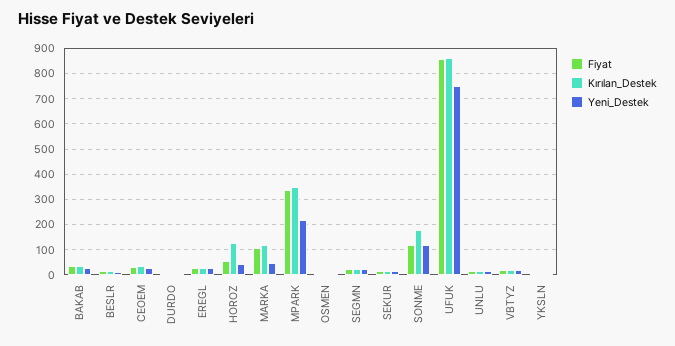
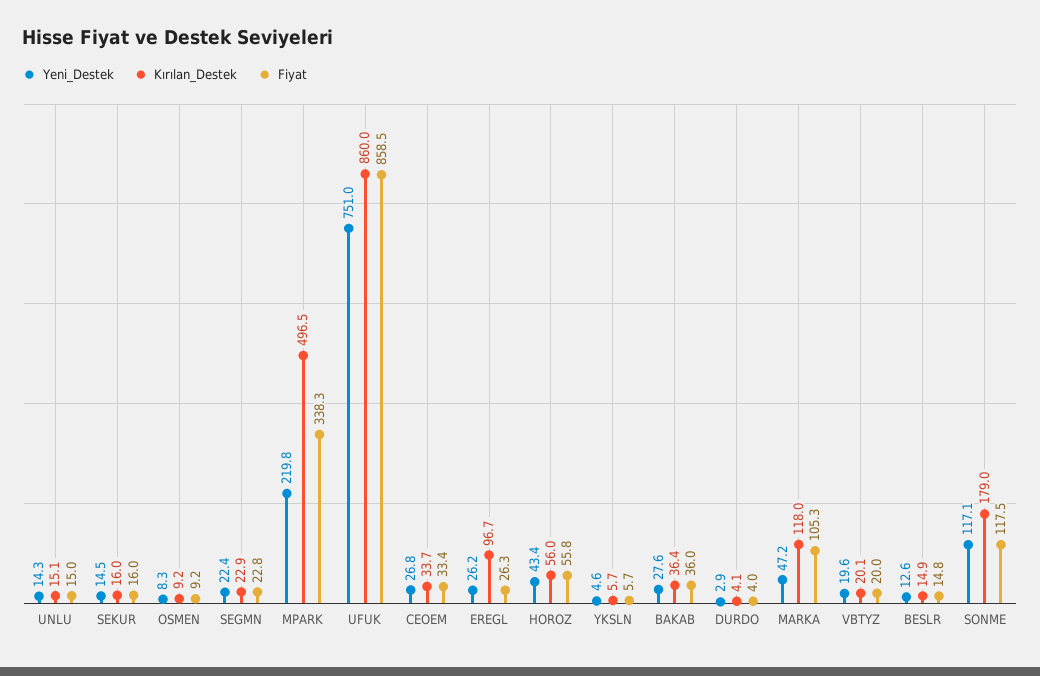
  {
    "Fiyat": {
      "BAKAB": 36,
      "BESLR": 14.8,
      "CEOEM": 33.4,
      "DURDO": 4,
      "EREGL": 26.3,
      "HOROZ": 55.8,
      "MARKA": 105.3,
      "MPARK": 338.3,
      "OSMEN": 9.2,
      "SEGMN": 22.8,
      "SEKUR": 16,
      "SONME": 117.5,
      "UFUK": 858.5,
      "UNLU": 15,
      "VBTYZ": 20,
      "YKSLN": 5.7
    },
    "Kırılan_Destek": {
      "BAKAB": 36.4,
      "BESLR": 14.9,
      "CEOEM": 33.7,
      "DURDO": 4.1,
-     "EREGL": 25,
+     "EREGL": 96.7,
-     "HOROZ": 125,
+     "HOROZ": 56,
      "MARKA": 118,
-     "MPARK": 350,
+     "MPARK": 496.5,
      "OSMEN": 9.2,
      "SEGMN": 22.9,
      "SEKUR": 16,
      "SONME": 179,
      "UFUK": 860,
      "UNLU": 15.1,
      "VBTYZ": 20.1,
      "YKSLN": 5.7
    },
    "Yeni_Destek": {
      "BAKAB": 27.6,
      "BESLR": 12.6,
      "CEOEM": 26.8,
      "DURDO": 2.9,
      "EREGL": 26.2,
      "HOROZ": 43.4,
      "MARKA": 47.2,
      "MPARK": 219.8,
      "OSMEN": 8.3,
      "SEGMN": 22.4,
      "SEKUR": 14.5,
      "SONME": 117.1,
      "UFUK": 751,
      "UNLU": 14.3,
      "VBTYZ": 19.6,
      "YKSLN": 4.6
    }
  }

